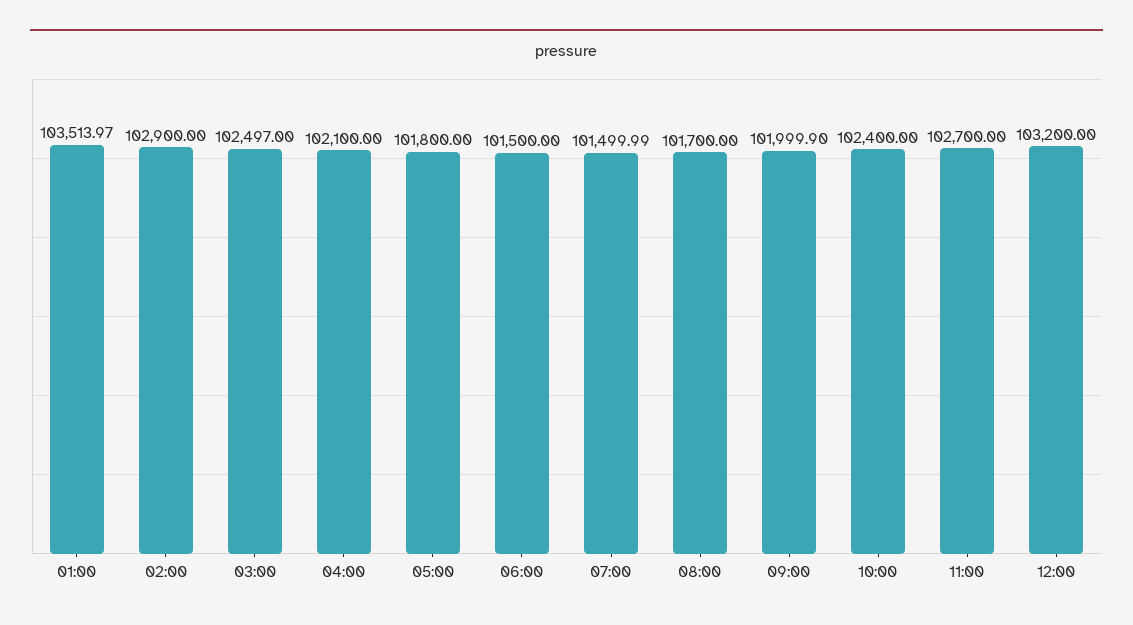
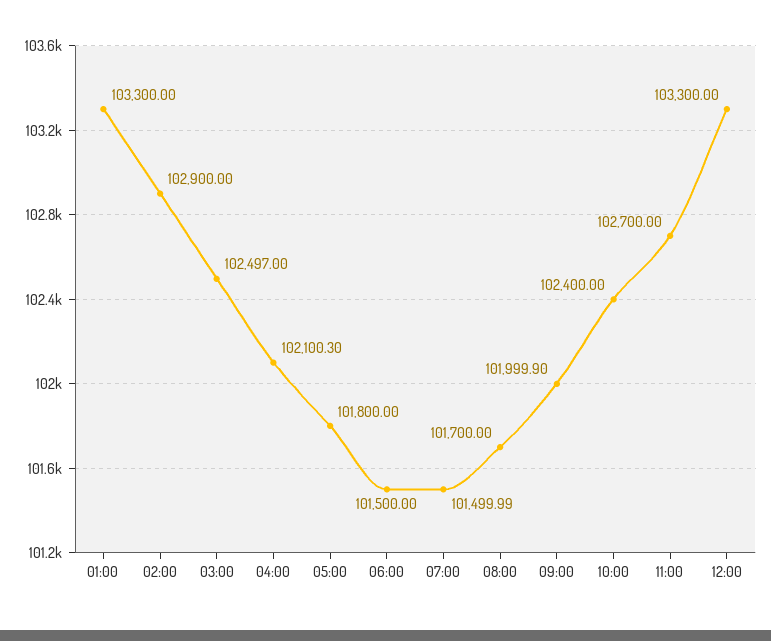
  {
-   "01:00": 103513.97,
+   "01:00": 103300,
    "02:00": 102900,
    "03:00": 102497,
-   "04:00": 102100,
+   "04:00": 102100.3,
    "05:00": 101800,
    "06:00": 101500,
    "07:00": 101499.99,
    "08:00": 101700,
    "09:00": 101999.9,
    "10:00": 102400,
    "11:00": 102700,
-   "12:00": 103200
+   "12:00": 103300
  }

